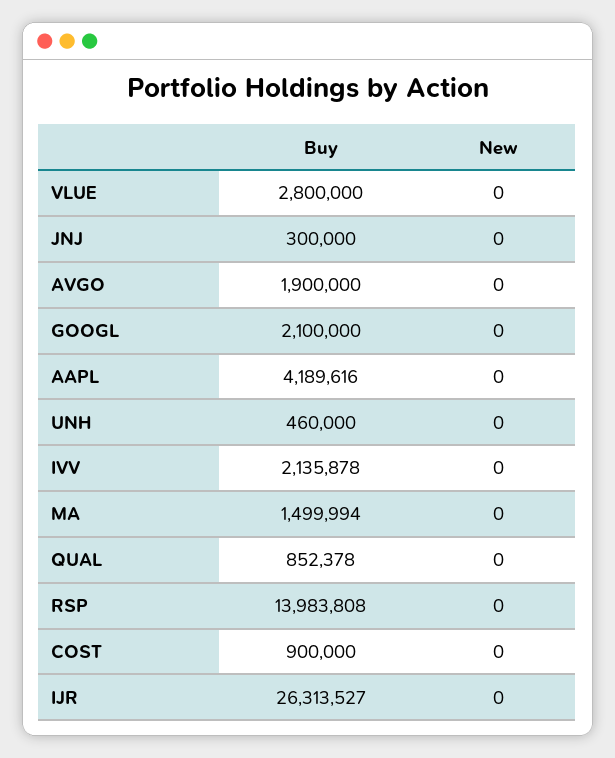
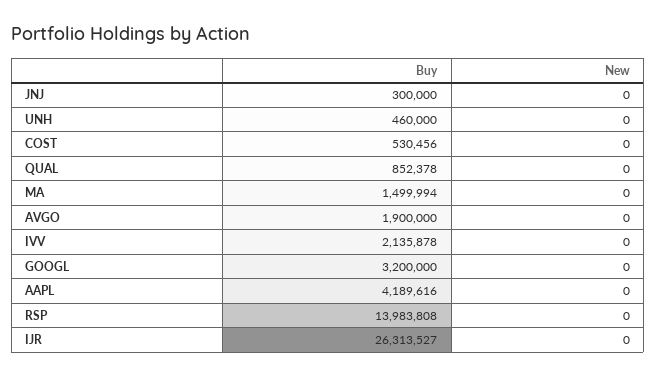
  {
    "Buy": {
-     "VLUE": 2800000,
      "JNJ": 300000,
      "AVGO": 1900000,
-     "GOOGL": 2100000,
+     "GOOGL": 3200000,
      "AAPL": 4189616,
      "UNH": 460000,
      "IVV": 2135878,
      "MA": 1499994,
      "QUAL": 852378,
      "RSP": 13983808,
-     "COST": 900000,
+     "COST": 530456,
      "IJR": 26313527
    },
    "New": {
-     "VLUE": 0,
      "JNJ": 0,
      "AVGO": 0,
      "GOOGL": 0,
      "AAPL": 0,
      "UNH": 0,
      "IVV": 0,
      "MA": 0,
      "QUAL": 0,
      "RSP": 0,
      "COST": 0,
      "IJR": 0
    }
  }

